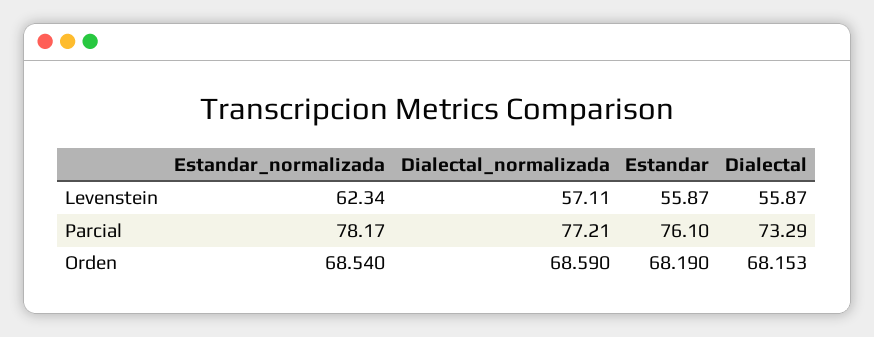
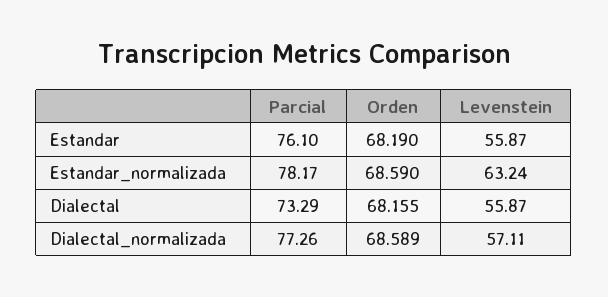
  {
    "Estandar_normalizada": {
-     "Levenstein": 62.34,
+     "Levenstein": 63.24,
      "Parcial": 78.17,
-     "Orden": 68.54
+     "Orden": 68.59
    },
    "Dialectal_normalizada": {
      "Levenstein": 57.11,
-     "Parcial": 77.21,
+     "Parcial": 77.26,
-     "Orden": 68.59
+     "Orden": 68.589
    },
    "Estandar": {
      "Levenstein": 55.87,
      "Parcial": 76.1,
      "Orden": 68.19
    },
    "Dialectal": {
      "Levenstein": 55.87,
      "Parcial": 73.29,
-     "Orden": 68.153
+     "Orden": 68.155
    }
  }

